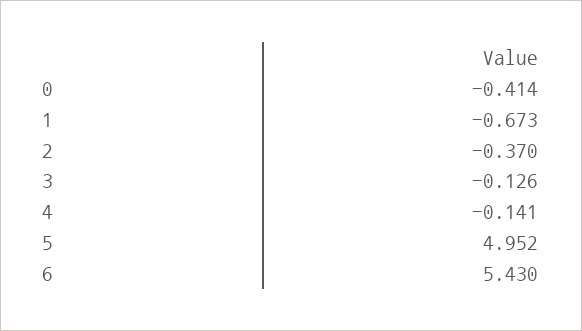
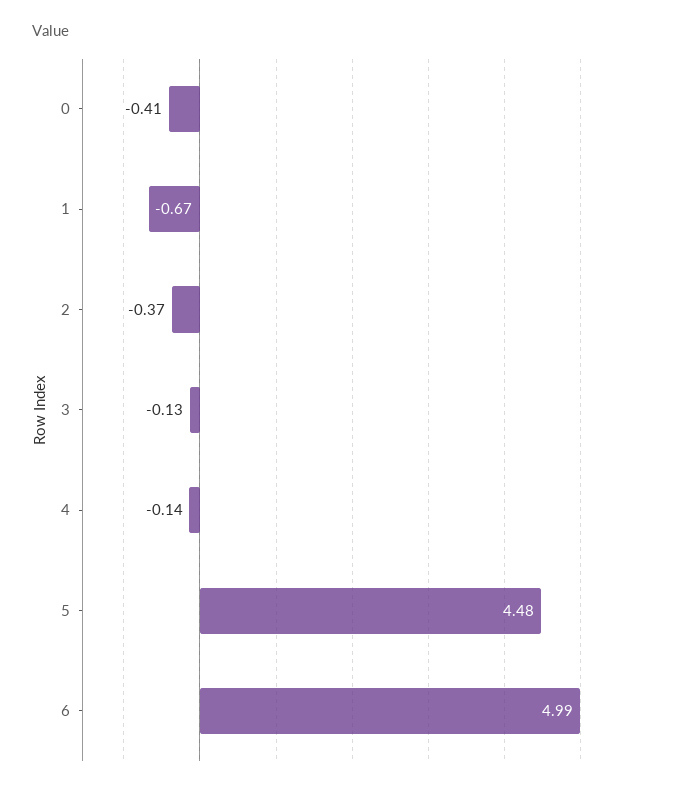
  {
    "0": -0.414,
    "1": -0.673,
    "2": -0.37,
    "3": -0.126,
    "4": -0.141,
-   "5": 4.952,
+   "5": 4.48,
-   "6": 5.43
+   "6": 4.99
  }

